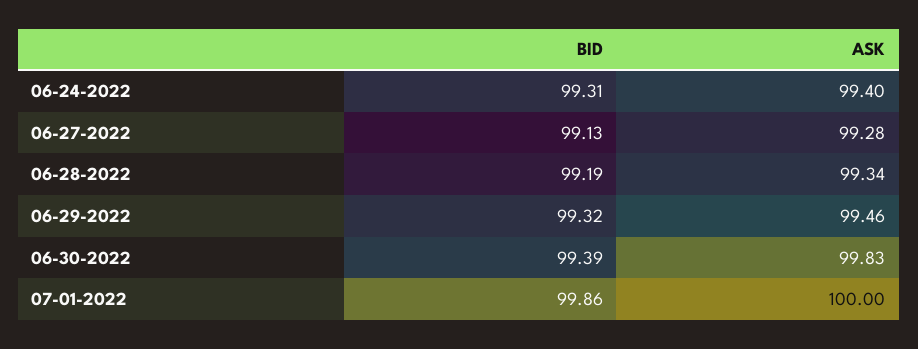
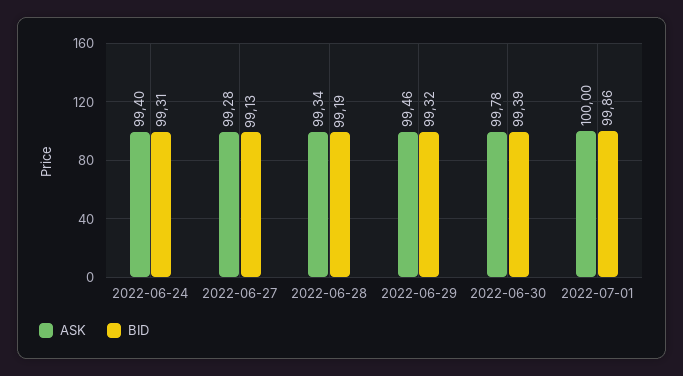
  {
    "BID": {
      "06-24-2022": 99.31,
      "06-27-2022": 99.13,
      "06-28-2022": 99.19,
      "06-29-2022": 99.32,
      "06-30-2022": 99.39,
      "07-01-2022": 99.86
    },
    "ASK": {
      "06-24-2022": 99.4,
      "06-27-2022": 99.28,
      "06-28-2022": 99.34,
      "06-29-2022": 99.46,
-     "06-30-2022": 99.83,
+     "06-30-2022": 99.78,
      "07-01-2022": 100
    }
  }

